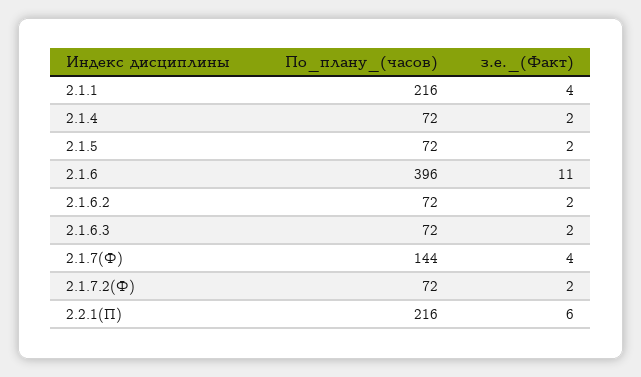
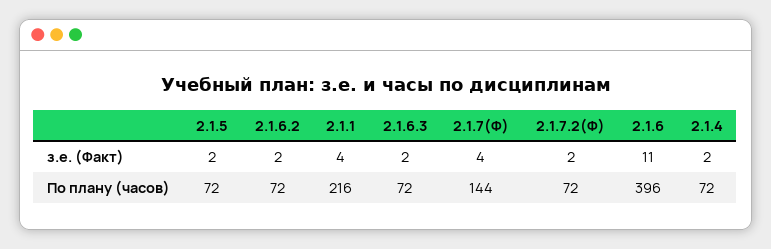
  {
    "По_плану_(часов)": {
      "2.1.1": 216,
      "2.1.4": 72,
      "2.1.5": 72,
      "2.1.6": 396,
      "2.1.6.2": 72,
      "2.1.6.3": 72,
      "2.1.7(Ф)": 144,
-     "2.1.7.2(Ф)": 72,
+     "2.1.7.2(Ф)": 72
-     "2.2.1(П)": 216
    },
    "з.е._(Факт)": {
      "2.1.1": 4,
      "2.1.4": 2,
      "2.1.5": 2,
      "2.1.6": 11,
      "2.1.6.2": 2,
      "2.1.6.3": 2,
      "2.1.7(Ф)": 4,
-     "2.1.7.2(Ф)": 2,
+     "2.1.7.2(Ф)": 2
-     "2.2.1(П)": 6
    }
  }

